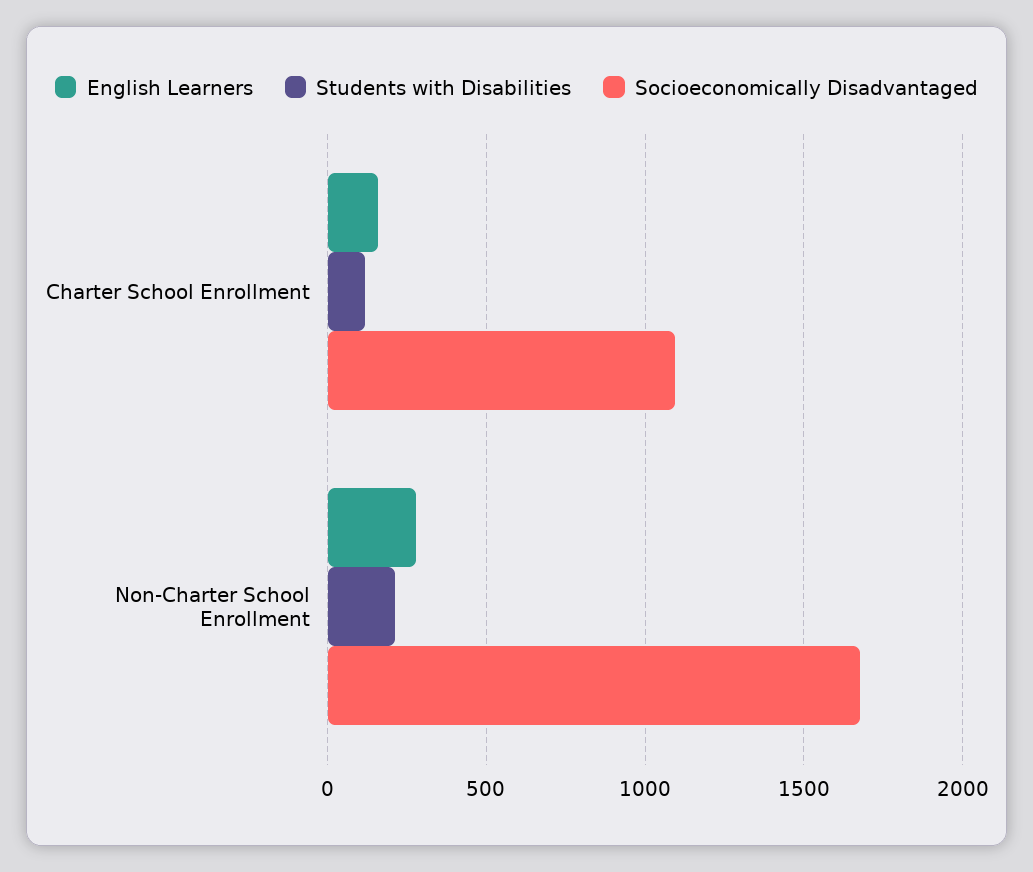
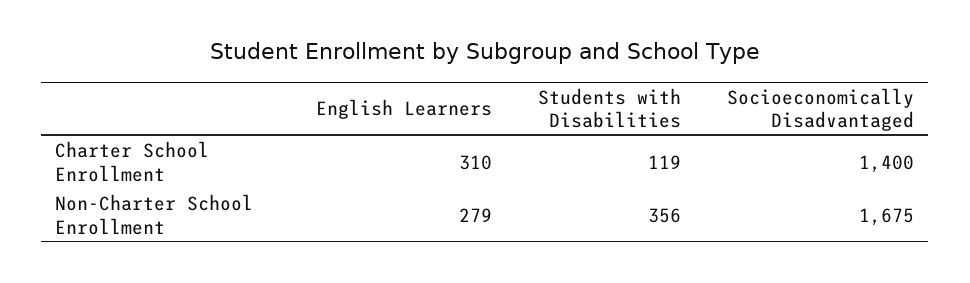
  {
    "English Learners": {
-     "Charter School Enrollment": 150,
+     "Charter School Enrollment": 310,
      "Non-Charter School Enrollment": 279
    },
    "Students with Disabilities": {
      "Charter School Enrollment": 119,
-     "Non-Charter School Enrollment": 200
+     "Non-Charter School Enrollment": 356
    },
    "Socioeconomically Disadvantaged": {
-     "Charter School Enrollment": 1100,
+     "Charter School Enrollment": 1400,
      "Non-Charter School Enrollment": 1675
    }
  }

